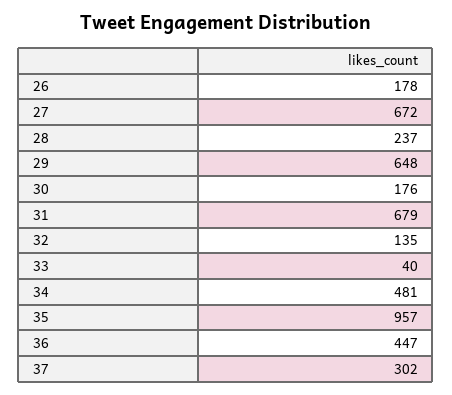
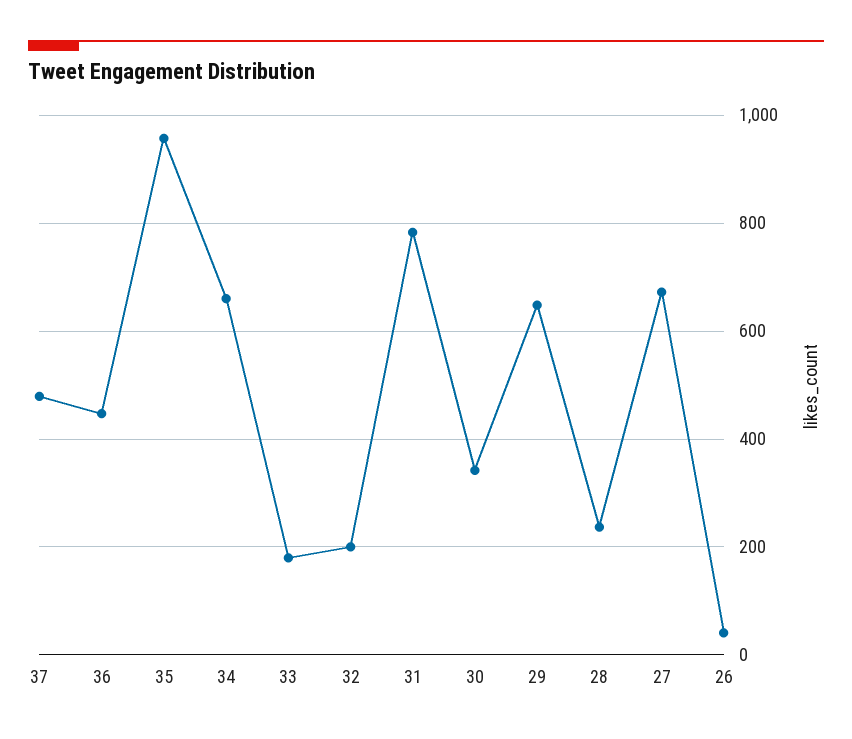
  {
-   "26": 178,
+   "26": 40,
    "27": 672,
    "28": 237,
    "29": 648,
-   "30": 176,
+   "30": 340,
-   "31": 679,
+   "31": 780,
-   "32": 135,
+   "32": 200,
-   "33": 40,
+   "33": 180,
-   "34": 481,
+   "34": 660,
    "35": 957,
    "36": 447,
-   "37": 302
+   "37": 480
  }

